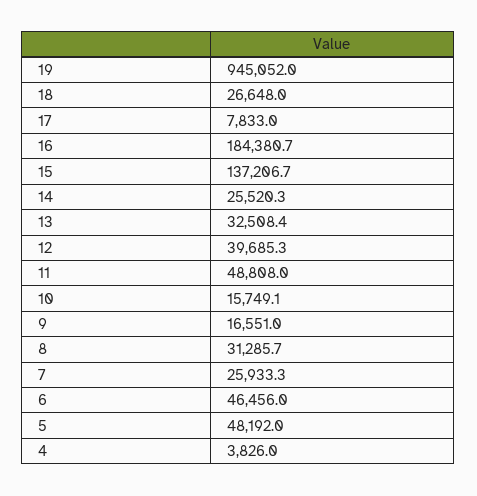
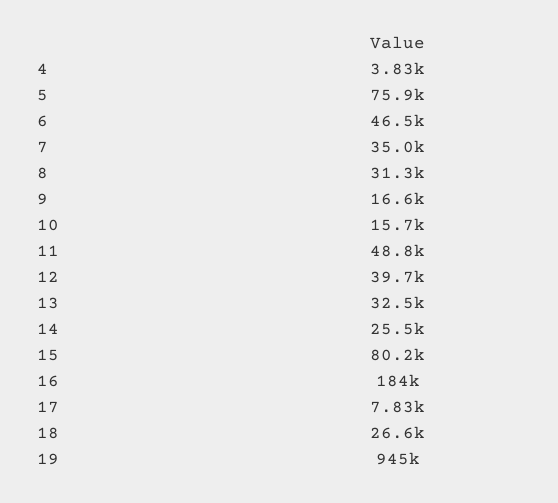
  {
    "19": 945052,
    "18": 26648,
    "17": 7833,
    "16": 184380.7,
-   "15": 137206.7,
+   "15": 80200,
    "14": 25520.3,
    "13": 32508.4,
    "12": 39685.3,
    "11": 48808,
    "10": 15749.1,
    "9": 16551,
    "8": 31285.7,
-   "7": 25933.3,
+   "7": 35000,
    "6": 46456,
-   "5": 48192,
+   "5": 75900,
    "4": 3826
  }

